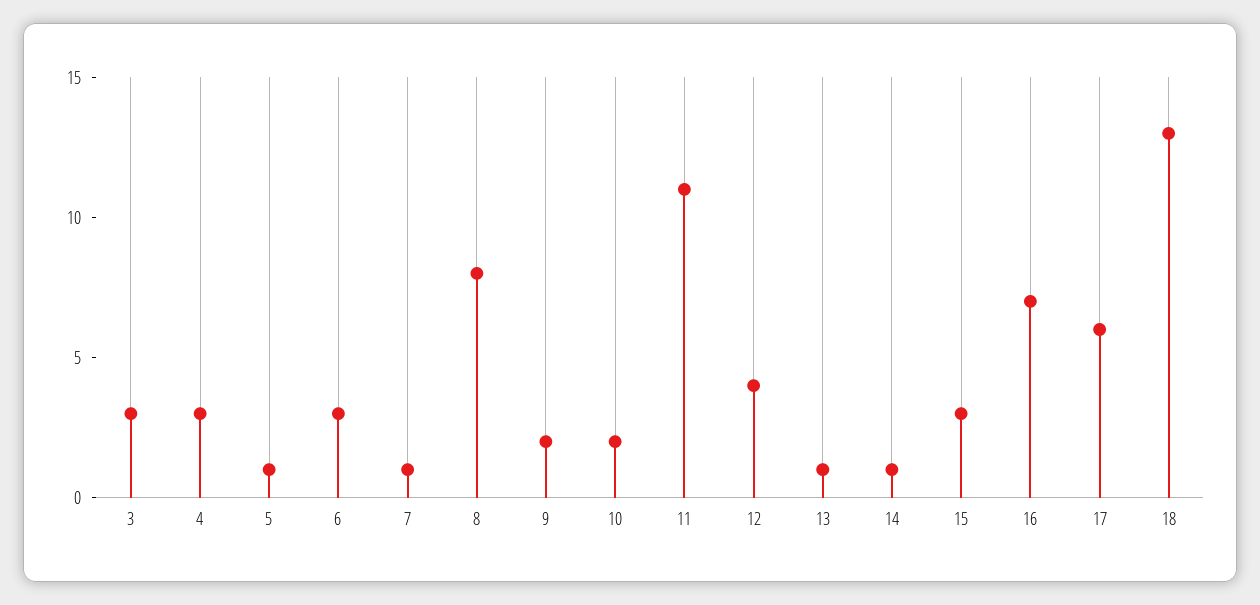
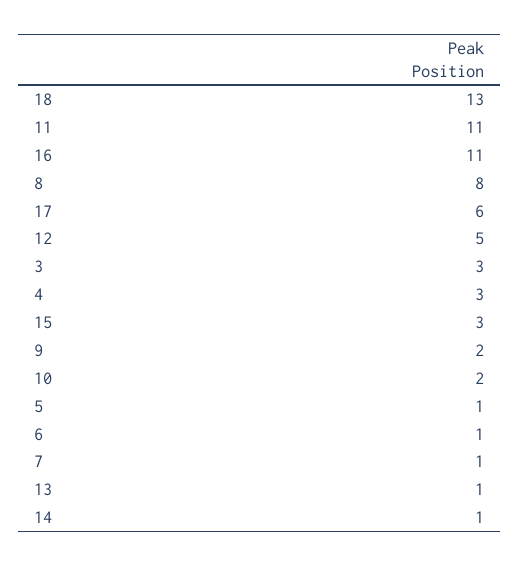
  {
    "3": 3,
    "4": 3,
    "5": 1,
-   "6": 3,
+   "6": 1,
    "7": 1,
    "8": 8,
    "9": 2,
    "10": 2,
    "11": 11,
-   "12": 4,
+   "12": 5,
    "13": 1,
    "14": 1,
    "15": 3,
-   "16": 7,
+   "16": 11,
    "17": 6,
    "18": 13
  }

